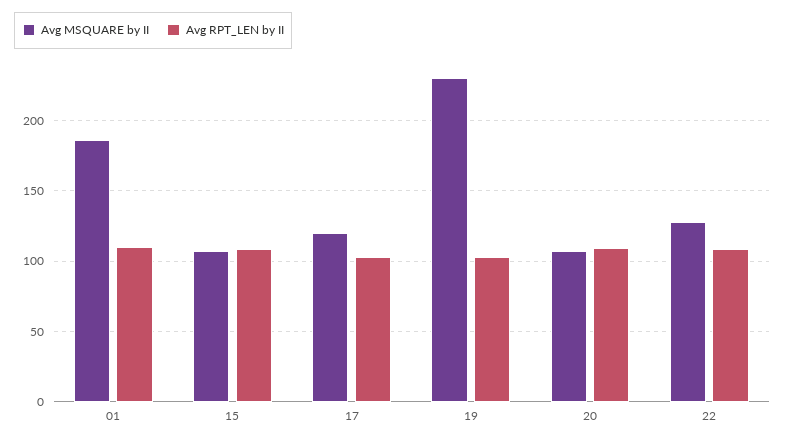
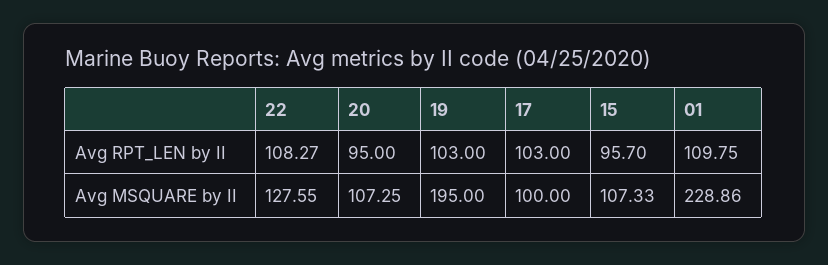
  {
    "Avg MSQUARE by II": {
-     "01": 185,
+     "01": 228.86,
      "15": 107.33,
-     "17": 120,
+     "17": 100,
-     "19": 230,
+     "19": 195,
      "20": 107.25,
      "22": 127.55
    },
    "Avg RPT_LEN by II": {
      "01": 109.75,
-     "15": 110,
+     "15": 95.7,
      "17": 103,
      "19": 103,
-     "20": 110,
+     "20": 95,
      "22": 108.27
    }
  }

